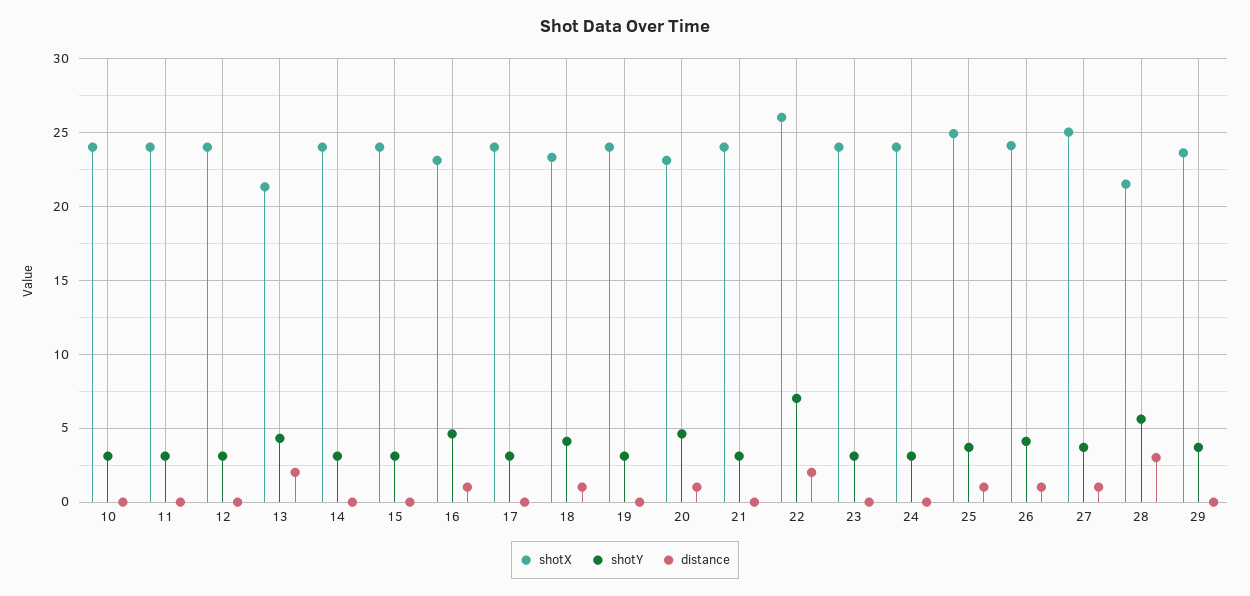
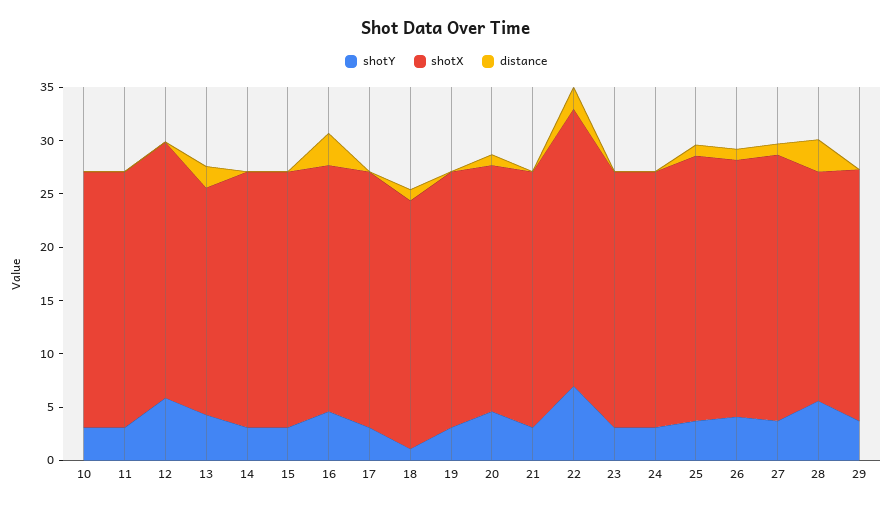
  {
    "shotX": {
      "10": 24,
      "11": 24,
      "12": 24,
      "13": 21.5,
      "14": 24,
      "15": 24,
      "16": 23,
      "17": 24,
      "18": 23.5,
      "19": 24,
      "20": 23,
      "21": 24,
      "22": 26,
      "23": 24,
      "24": 24,
      "25": 25,
      "26": 24,
      "27": 25,
      "28": 21.5,
      "29": 23.5
    },
    "shotY": {
      "10": 3,
      "11": 3,
-     "12": 3,
+     "12": 6,
      "13": 4.5,
      "14": 3,
      "15": 3,
      "16": 4.5,
      "17": 3,
-     "18": 4,
+     "18": 1,
      "19": 3,
      "20": 4.5,
      "21": 3,
      "22": 7,
      "23": 3,
      "24": 3,
      "25": 3.5,
      "26": 4,
      "27": 3.5,
      "28": 5.5,
      "29": 3.5
    },
    "distance": {
      "10": 0,
      "11": 0,
      "12": 0,
      "13": 2,
      "14": 0,
      "15": 0,
-     "16": 1,
+     "16": 3,
      "17": 0,
      "18": 1,
      "19": 0,
      "20": 1,
      "21": 0,
      "22": 2,
      "23": 0,
      "24": 0,
      "25": 1,
      "26": 1,
      "27": 1,
      "28": 3,
      "29": 0
    }
  }

